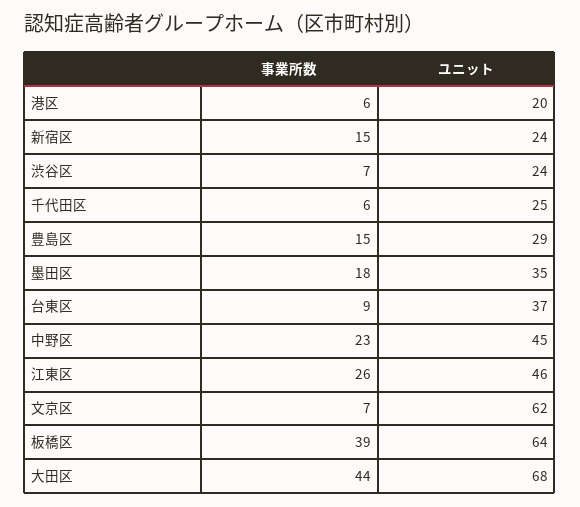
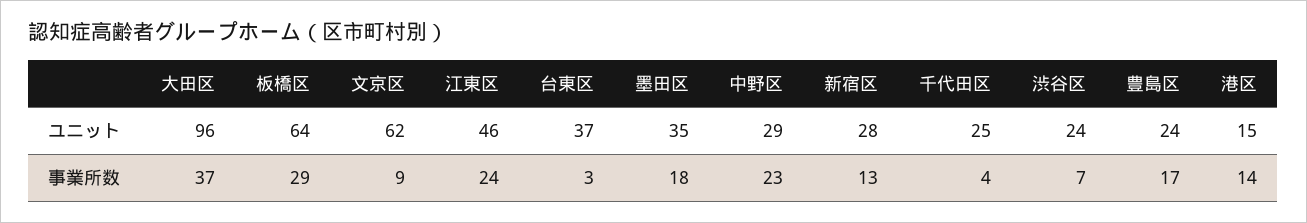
  {
    "事業所数": {
-     "港区": 6,
+     "港区": 14,
-     "新宿区": 15,
+     "新宿区": 13,
      "渋谷区": 7,
-     "千代田区": 6,
+     "千代田区": 4,
-     "豊島区": 15,
+     "豊島区": 17,
      "墨田区": 18,
-     "台東区": 9,
+     "台東区": 3,
      "中野区": 23,
-     "江東区": 26,
+     "江東区": 24,
-     "文京区": 7,
+     "文京区": 9,
-     "板橋区": 39,
+     "板橋区": 29,
-     "大田区": 44
+     "大田区": 37
    },
    "ユニット": {
-     "港区": 20,
+     "港区": 15,
-     "新宿区": 24,
+     "新宿区": 28,
      "渋谷区": 24,
      "千代田区": 25,
-     "豊島区": 29,
+     "豊島区": 24,
      "墨田区": 35,
      "台東区": 37,
-     "中野区": 45,
+     "中野区": 29,
      "江東区": 46,
      "文京区": 62,
      "板橋区": 64,
-     "大田区": 68
+     "大田区": 96
    }
  }

